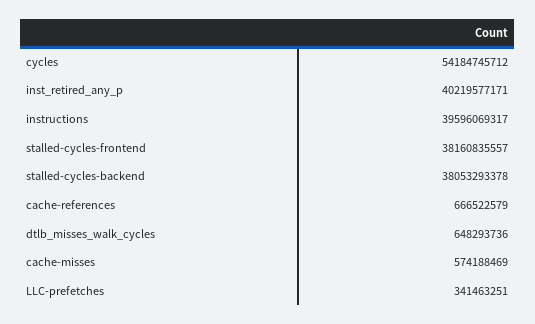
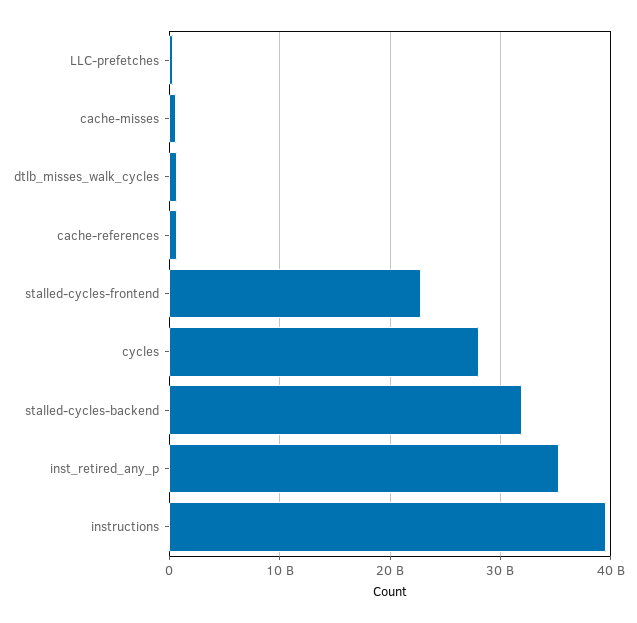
  {
-   "cycles": 54184745712,
+   "cycles": 28000000000,
-   "inst_retired_any_p": 40219577171,
+   "inst_retired_any_p": 35000000000,
    "instructions": 39596069317,
-   "stalled-cycles-frontend": 38160835557,
+   "stalled-cycles-frontend": 23000000000,
-   "stalled-cycles-backend": 38053293378,
+   "stalled-cycles-backend": 32000000000,
    "cache-references": 666522579,
    "dtlb_misses_walk_cycles": 648293736,
    "cache-misses": 574188469,
    "LLC-prefetches": 341463251
  }

